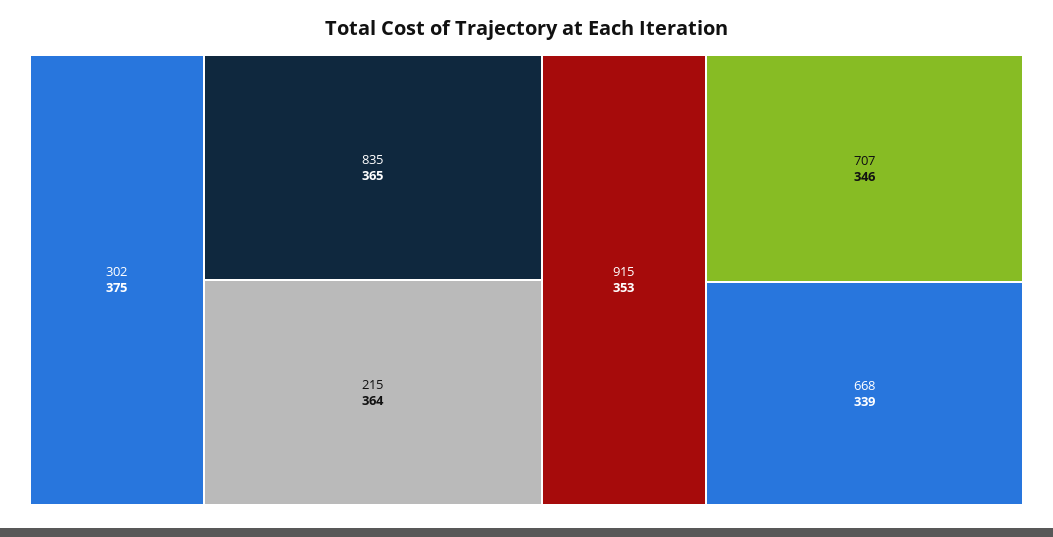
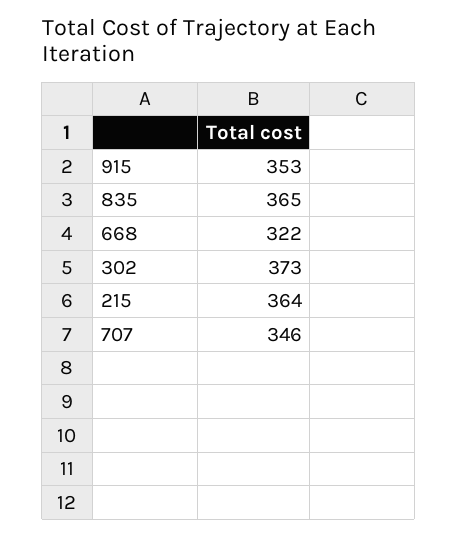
  {
-   "302": 375,
+   "302": 373,
    "835": 365,
    "215": 364,
    "915": 353,
    "707": 346,
-   "668": 339
+   "668": 322
  }

